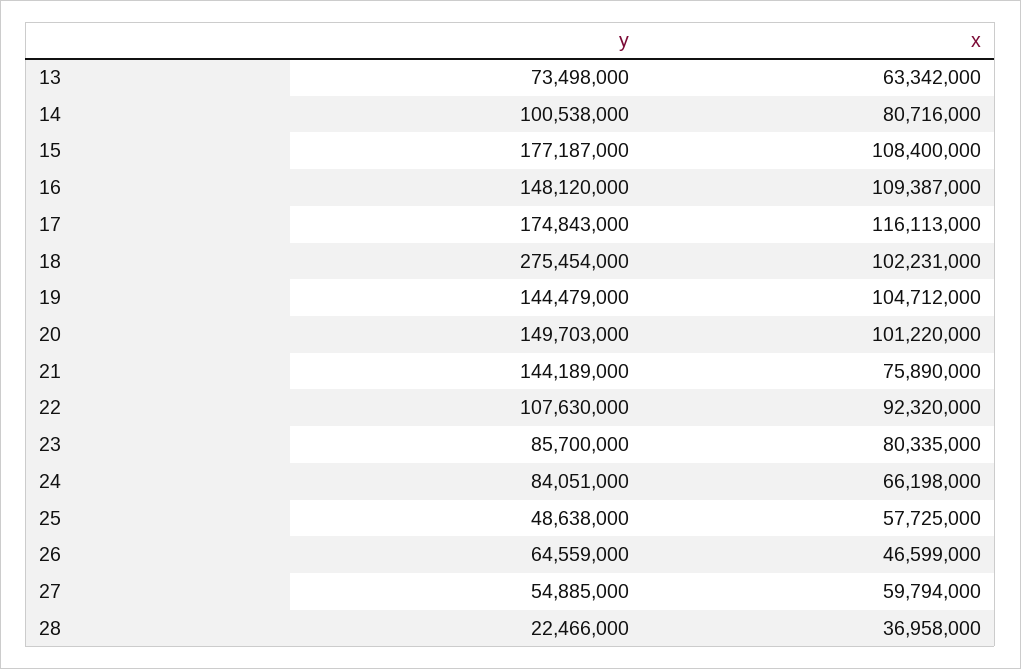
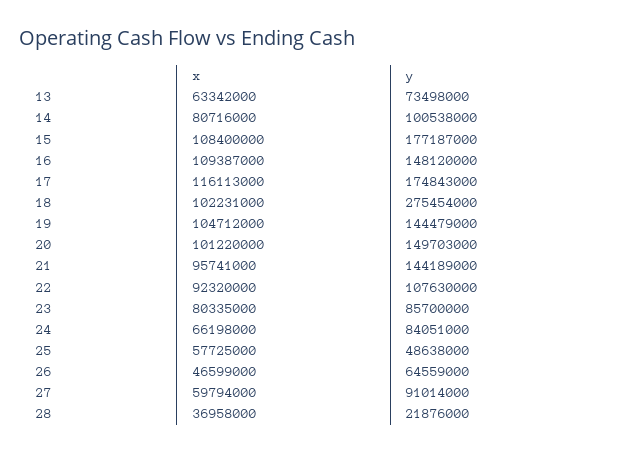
  {
    "y": {
      "13": 73498000,
      "14": 100538000,
      "15": 177187000,
      "16": 148120000,
      "17": 174843000,
      "18": 275454000,
      "19": 144479000,
      "20": 149703000,
      "21": 144189000,
      "22": 107630000,
      "23": 85700000,
      "24": 84051000,
      "25": 48638000,
      "26": 64559000,
-     "27": 54885000,
+     "27": 91014000,
-     "28": 22466000
+     "28": 21876000
    },
    "x": {
      "13": 63342000,
      "14": 80716000,
      "15": 108400000,
      "16": 109387000,
      "17": 116113000,
      "18": 102231000,
      "19": 104712000,
      "20": 101220000,
-     "21": 75890000,
+     "21": 95741000,
      "22": 92320000,
      "23": 80335000,
      "24": 66198000,
      "25": 57725000,
      "26": 46599000,
      "27": 59794000,
      "28": 36958000
    }
  }

